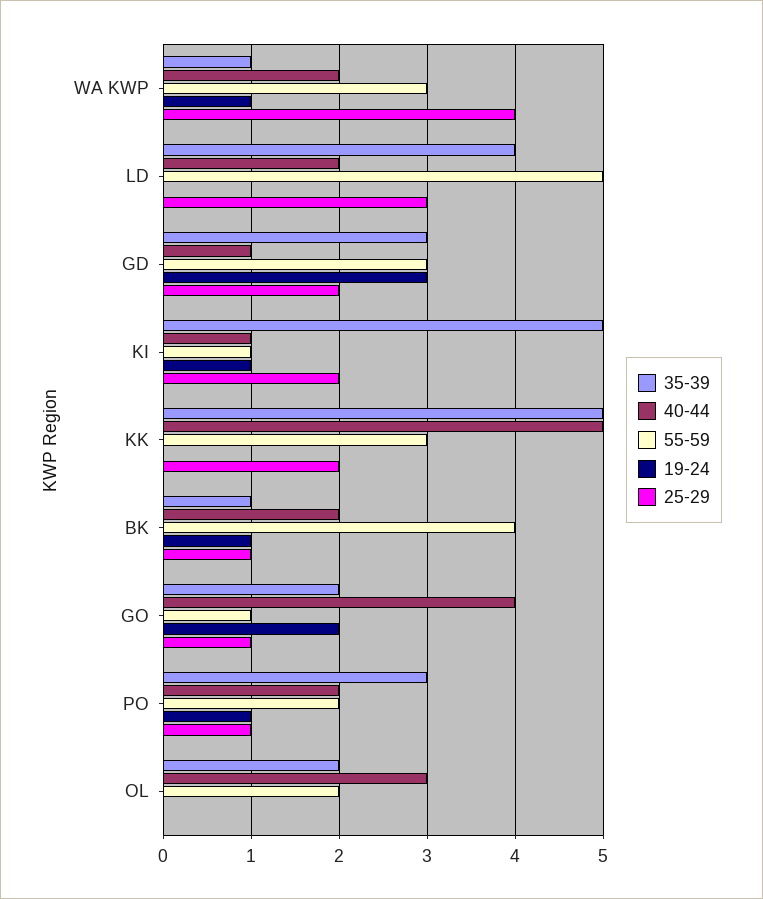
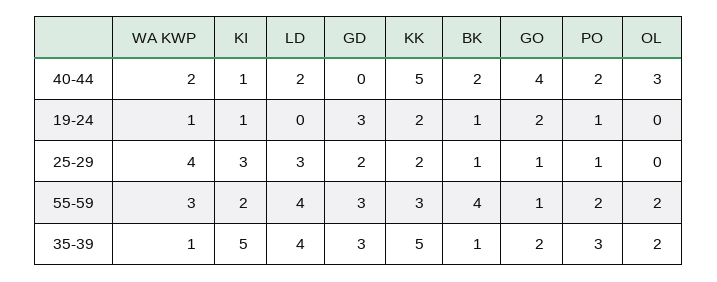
  {
    "35-39": {
      "WA KWP": 1,
      "LD": 4,
      "GD": 3,
      "KI": 5,
      "KK": 5,
      "BK": 1,
      "GO": 2,
      "PO": 3,
      "OL": 2
    },
    "40-44": {
      "WA KWP": 2,
      "LD": 2,
-     "GD": 1,
+     "GD": 0,
      "KI": 1,
      "KK": 5,
      "BK": 2,
      "GO": 4,
      "PO": 2,
      "OL": 3
    },
    "55-59": {
      "WA KWP": 3,
-     "LD": 5,
+     "LD": 4,
      "GD": 3,
-     "KI": 1,
+     "KI": 2,
      "KK": 3,
      "BK": 4,
      "GO": 1,
      "PO": 2,
      "OL": 2
    },
    "19-24": {
      "WA KWP": 1,
      "LD": 0,
      "GD": 3,
      "KI": 1,
-     "KK": 0,
+     "KK": 2,
      "BK": 1,
      "GO": 2,
      "PO": 1,
      "OL": 0
    },
    "25-29": {
      "WA KWP": 4,
      "LD": 3,
      "GD": 2,
-     "KI": 2,
+     "KI": 3,
      "KK": 2,
      "BK": 1,
      "GO": 1,
      "PO": 1,
      "OL": 0
    }
  }

